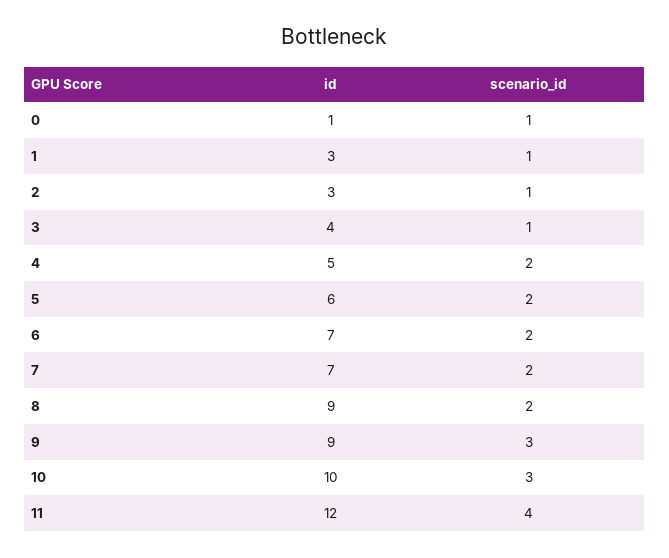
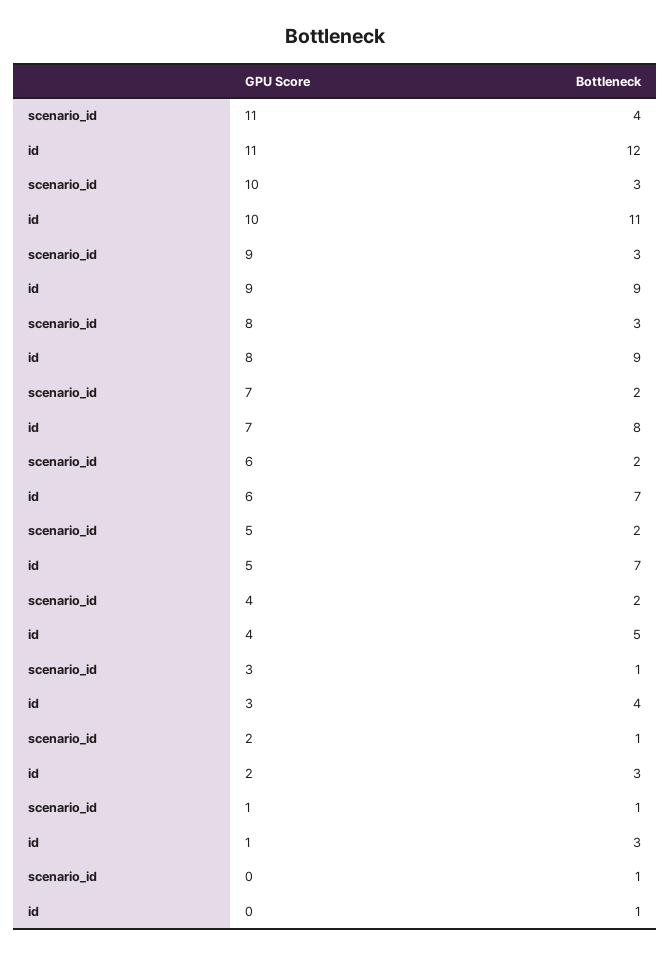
  {
    "id": {
      "0": 1,
      "1": 3,
      "2": 3,
      "3": 4,
      "4": 5,
-     "5": 6,
+     "5": 7,
      "6": 7,
-     "7": 7,
+     "7": 8,
      "8": 9,
      "9": 9,
-     "10": 10,
+     "10": 11,
      "11": 12
    },
    "scenario_id": {
      "0": 1,
      "1": 1,
      "2": 1,
      "3": 1,
      "4": 2,
      "5": 2,
      "6": 2,
      "7": 2,
-     "8": 2,
+     "8": 3,
      "9": 3,
      "10": 3,
      "11": 4
    }
  }

